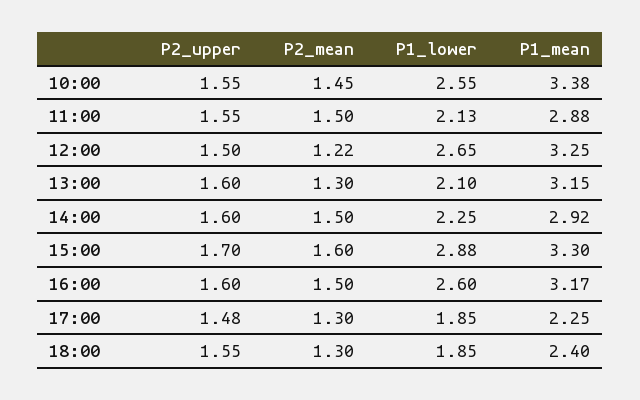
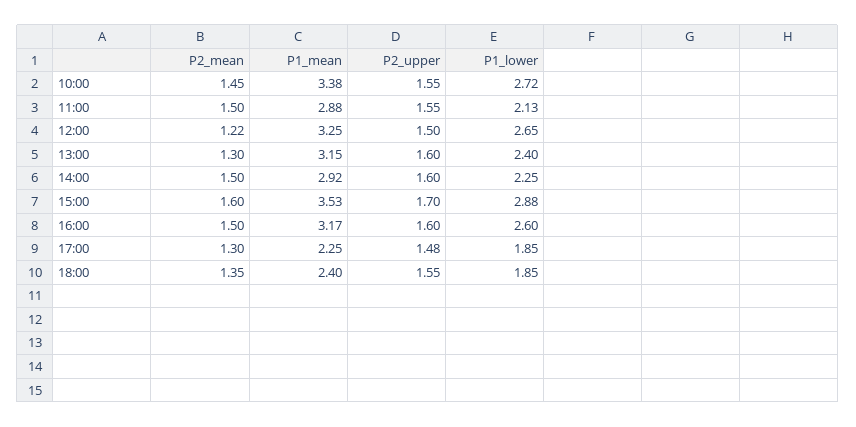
  {
    "P2_upper": {
      "10:00": 1.55,
      "11:00": 1.55,
      "12:00": 1.5,
      "13:00": 1.6,
      "14:00": 1.6,
      "15:00": 1.7,
      "16:00": 1.6,
      "17:00": 1.48,
      "18:00": 1.55
    },
    "P2_mean": {
      "10:00": 1.45,
      "11:00": 1.5,
      "12:00": 1.22,
      "13:00": 1.3,
      "14:00": 1.5,
      "15:00": 1.6,
      "16:00": 1.5,
      "17:00": 1.3,
-     "18:00": 1.3
+     "18:00": 1.35
    },
    "P1_lower": {
-     "10:00": 2.55,
+     "10:00": 2.72,
      "11:00": 2.13,
      "12:00": 2.65,
-     "13:00": 2.1,
+     "13:00": 2.4,
      "14:00": 2.25,
      "15:00": 2.88,
      "16:00": 2.6,
      "17:00": 1.85,
      "18:00": 1.85
    },
    "P1_mean": {
      "10:00": 3.38,
      "11:00": 2.88,
      "12:00": 3.25,
      "13:00": 3.15,
      "14:00": 2.92,
-     "15:00": 3.3,
+     "15:00": 3.53,
      "16:00": 3.17,
      "17:00": 2.25,
      "18:00": 2.4
    }
  }

